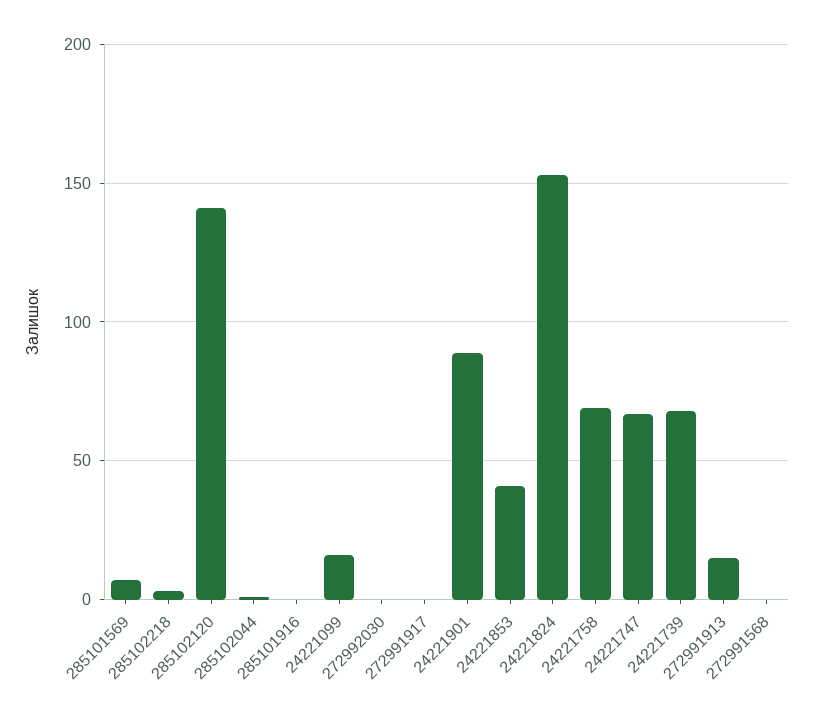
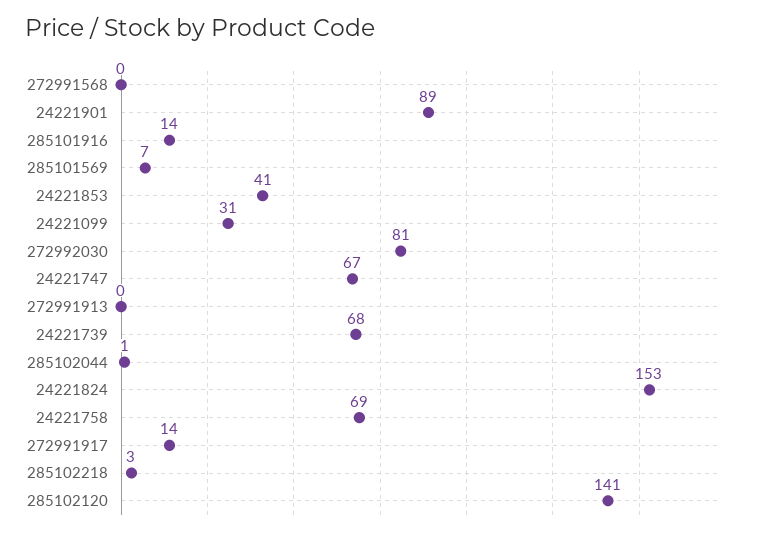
  {
    "285101569": 7,
    "285102218": 3,
    "285102120": 141,
    "285102044": 1,
-   "285101916": 0,
+   "285101916": 14,
-   "24221099": 15,
+   "24221099": 31,
-   "272992030": 0,
+   "272992030": 81,
-   "272991917": 0,
+   "272991917": 14,
    "24221901": 89,
    "24221853": 41,
    "24221824": 153,
    "24221758": 69,
    "24221747": 67,
    "24221739": 68,
-   "272991913": 15,
+   "272991913": 0,
    "272991568": 0
  }

